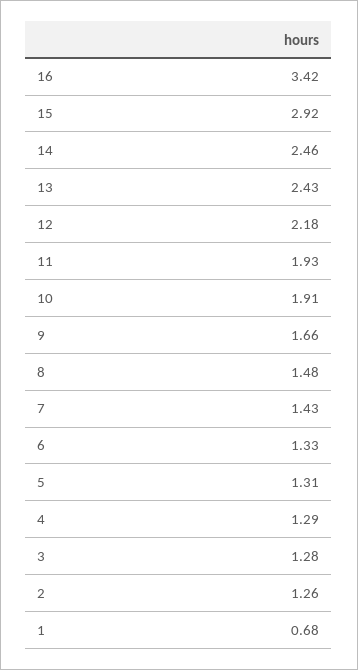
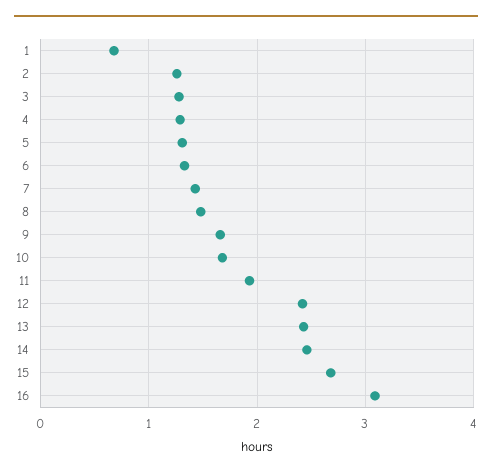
  {
-   "16": 3.42,
+   "16": 3.1,
-   "15": 2.92,
+   "15": 2.7,
    "14": 2.46,
    "13": 2.43,
-   "12": 2.18,
+   "12": 2.4,
    "11": 1.93,
-   "10": 1.91,
+   "10": 1.7,
    "9": 1.66,
    "8": 1.48,
    "7": 1.43,
    "6": 1.33,
    "5": 1.31,
    "4": 1.29,
    "3": 1.28,
    "2": 1.26,
    "1": 0.68
  }

